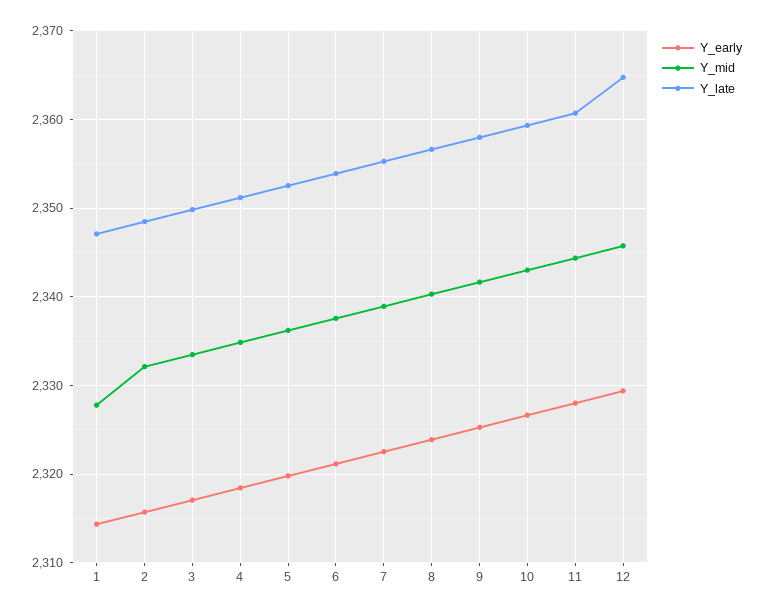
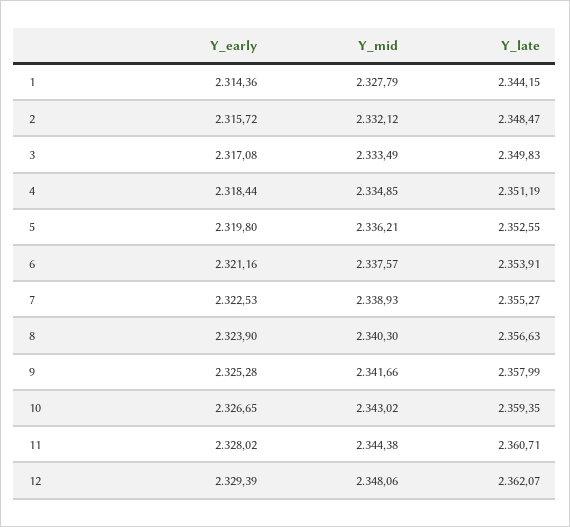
  {
    "Y_early": {
      "1": 2314.36,
      "2": 2315.72,
      "3": 2317.08,
      "4": 2318.44,
      "5": 2319.8,
      "6": 2321.16,
      "7": 2322.53,
      "8": 2323.9,
      "9": 2325.28,
      "10": 2326.65,
      "11": 2328.02,
      "12": 2329.39
    },
    "Y_mid": {
      "1": 2327.79,
      "2": 2332.12,
      "3": 2333.49,
      "4": 2334.85,
      "5": 2336.21,
      "6": 2337.57,
      "7": 2338.93,
      "8": 2340.3,
      "9": 2341.66,
      "10": 2343.02,
      "11": 2344.38,
-     "12": 2346
+     "12": 2348.06
    },
    "Y_late": {
-     "1": 2347,
+     "1": 2344.15,
      "2": 2348.47,
      "3": 2349.83,
      "4": 2351.19,
      "5": 2352.55,
      "6": 2353.91,
      "7": 2355.27,
      "8": 2356.63,
      "9": 2357.99,
      "10": 2359.35,
      "11": 2360.71,
-     "12": 2365
+     "12": 2362.07
    }
  }

